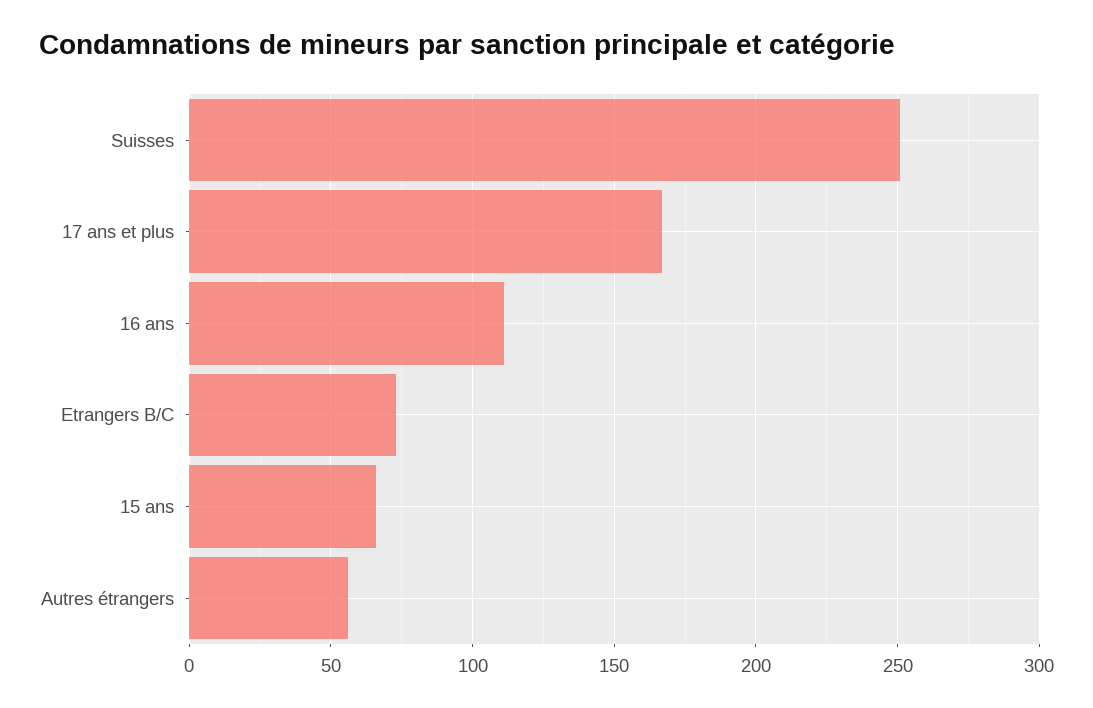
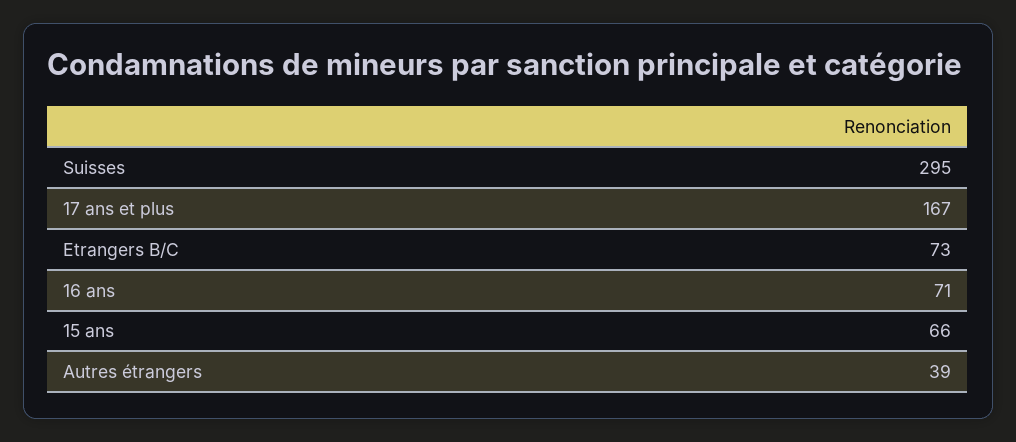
  {
-   "Suisses": 250,
+   "Suisses": 295,
    "17 ans et plus": 167,
-   "16 ans": 110,
+   "16 ans": 71,
    "Etrangers B/C": 73,
    "15 ans": 66,
-   "Autres étrangers": 55
+   "Autres étrangers": 39
  }

